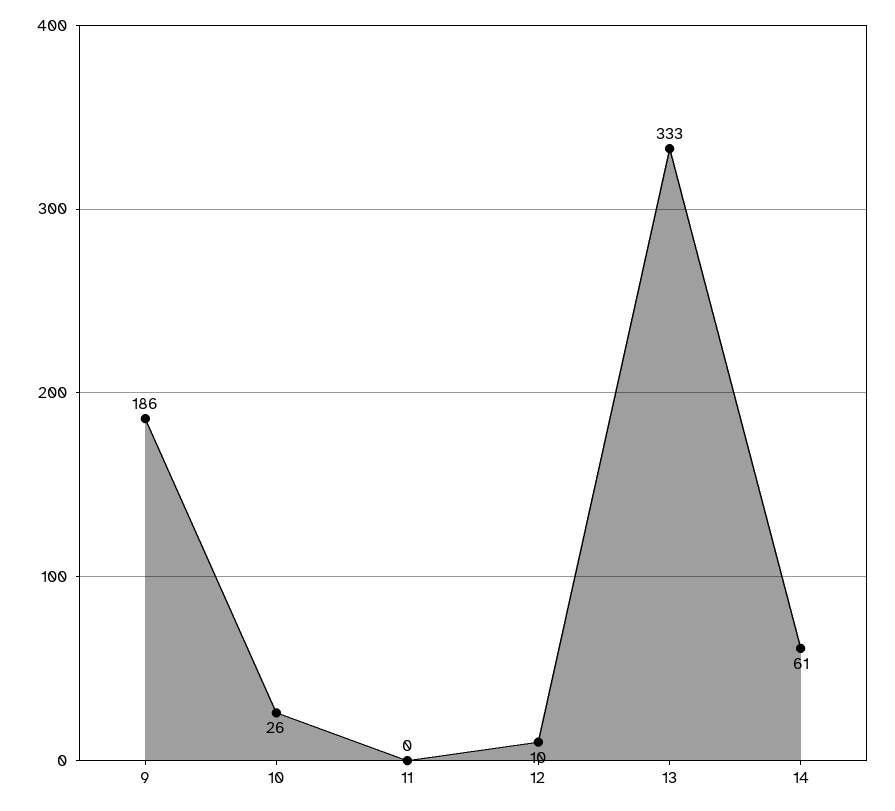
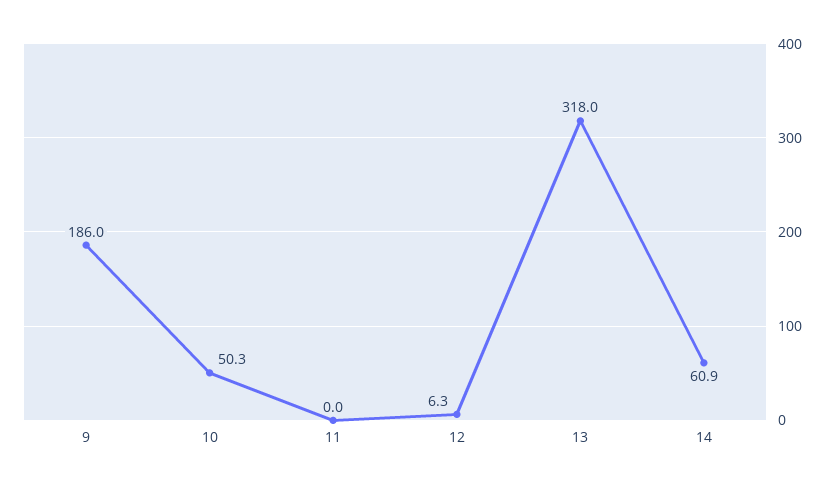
  {
    "9": 186,
-   "10": 26,
+   "10": 50.3,
    "11": 0,
-   "12": 10,
+   "12": 6.3,
-   "13": 333,
+   "13": 318,
    "14": 60.9
  }

